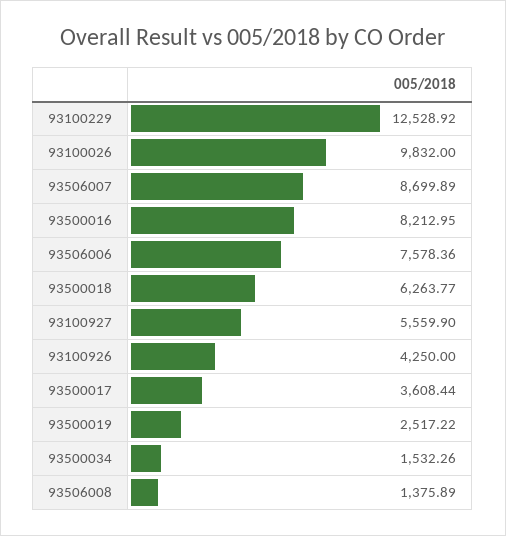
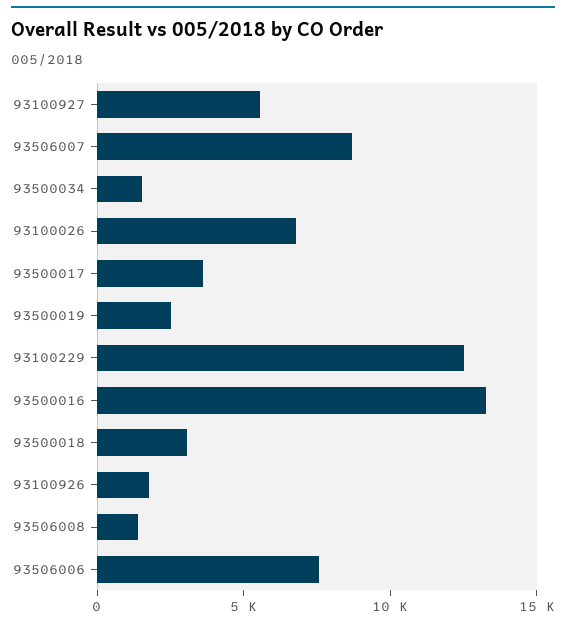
  {
    "93100229": 12528.92,
-   "93100026": 9832,
+   "93100026": 7000,
    "93506007": 8699.89,
-   "93500016": 8212.95,
+   "93500016": 13000,
    "93506006": 7578.36,
-   "93500018": 6263.77,
+   "93500018": 3000,
    "93100927": 5559.9,
-   "93100926": 4250,
+   "93100926": 2000,
    "93500017": 3608.44,
    "93500019": 2517.22,
    "93500034": 1532.26,
    "93506008": 1375.89
  }

